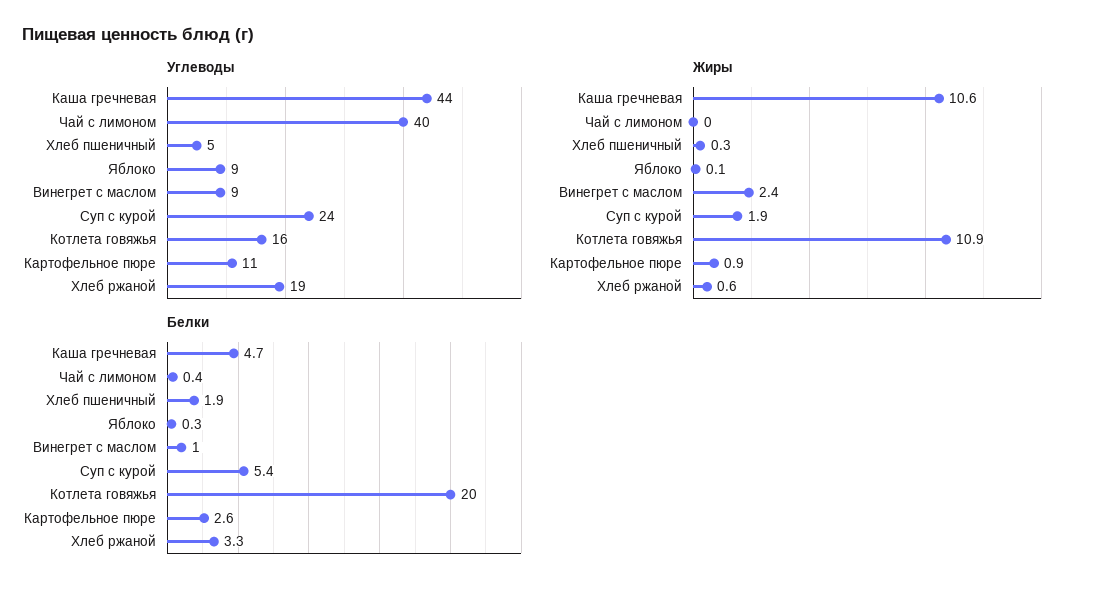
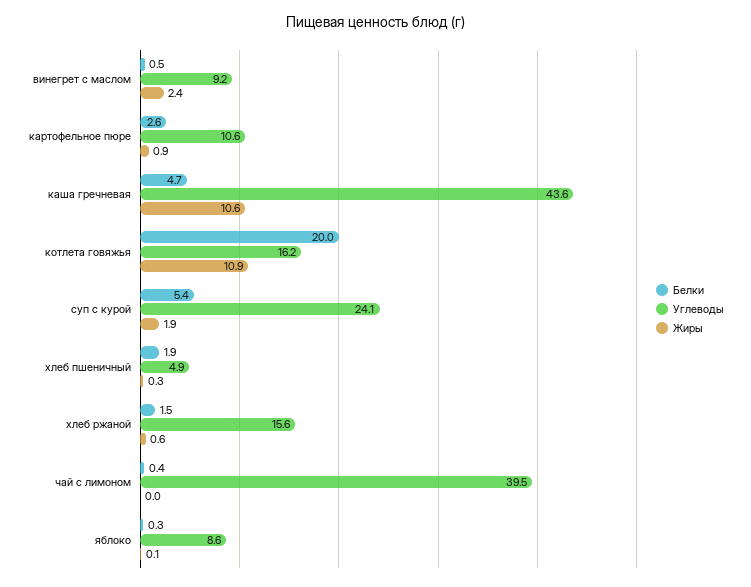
  {
    "Углеводы": {
      "Каша гречневая": 43.6,
      "Чай с лимоном": 39.5,
      "Хлеб пшеничный": 4.9,
      "Яблоко": 8.6,
      "Винегрет с маслом": 9.2,
      "Суп с курой": 24.1,
      "Котлета говяжья": 16.2,
      "Картофельное пюре": 10.6,
-     "Хлеб ржаной": 19
+     "Хлеб ржаной": 15.6
    },
    "Жиры": {
      "Каша гречневая": 10.6,
      "Чай с лимоном": 0,
      "Хлеб пшеничный": 0.3,
      "Яблоко": 0.1,
      "Винегрет с маслом": 2.4,
      "Суп с курой": 1.9,
      "Котлета говяжья": 10.9,
      "Картофельное пюре": 0.9,
      "Хлеб ржаной": 0.6
    },
    "Белки": {
      "Каша гречневая": 4.7,
      "Чай с лимоном": 0.4,
      "Хлеб пшеничный": 1.9,
      "Яблоко": 0.3,
-     "Винегрет с маслом": 1,
+     "Винегрет с маслом": 0.5,
      "Суп с курой": 5.4,
      "Котлета говяжья": 20,
      "Картофельное пюре": 2.6,
-     "Хлеб ржаной": 3.3
+     "Хлеб ржаной": 1.5
    }
  }

